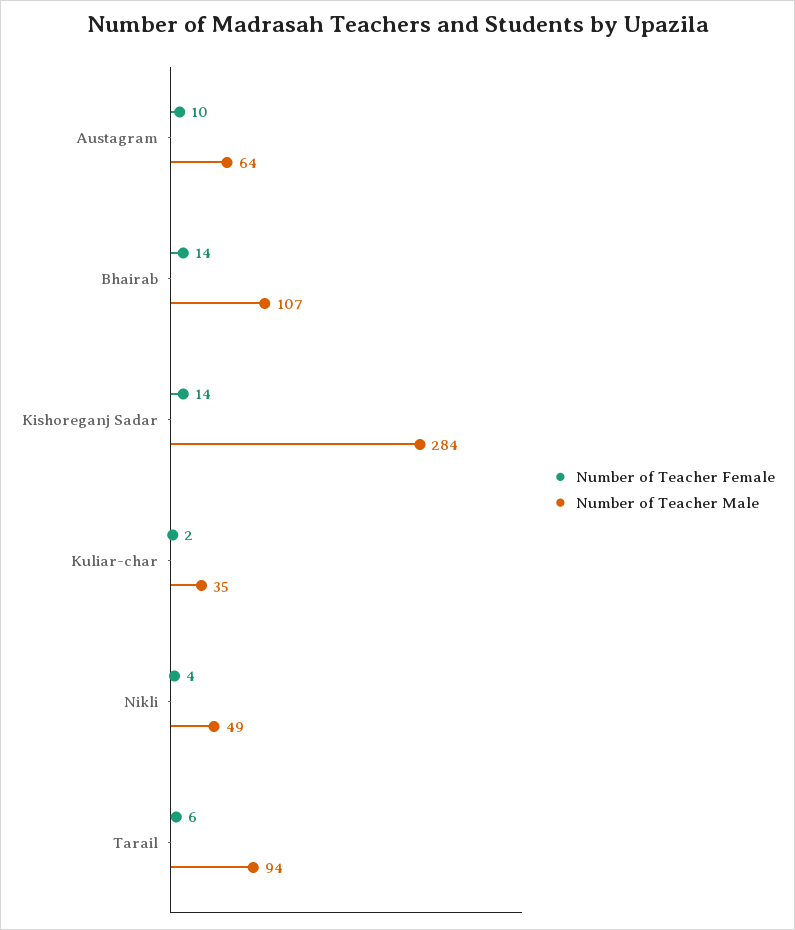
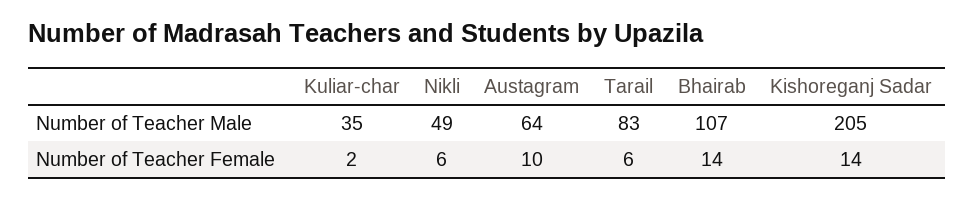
  {
    "Number of Teacher Female": {
      "Austagram": 10,
      "Bhairab": 14,
      "Kishoreganj Sadar": 14,
      "Kuliar-char": 2,
-     "Nikli": 4,
+     "Nikli": 6,
      "Tarail": 6
    },
    "Number of Teacher Male": {
      "Austagram": 64,
      "Bhairab": 107,
-     "Kishoreganj Sadar": 284,
+     "Kishoreganj Sadar": 205,
      "Kuliar-char": 35,
      "Nikli": 49,
-     "Tarail": 94
+     "Tarail": 83
    }
  }

